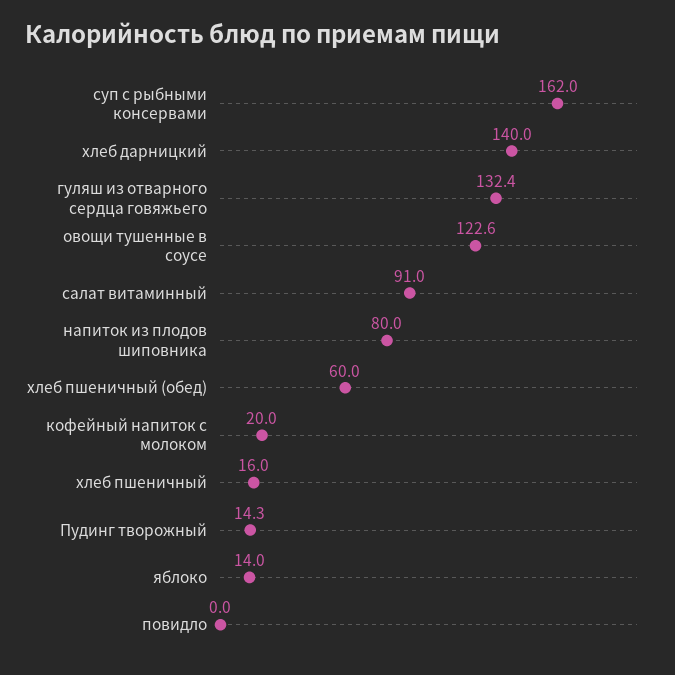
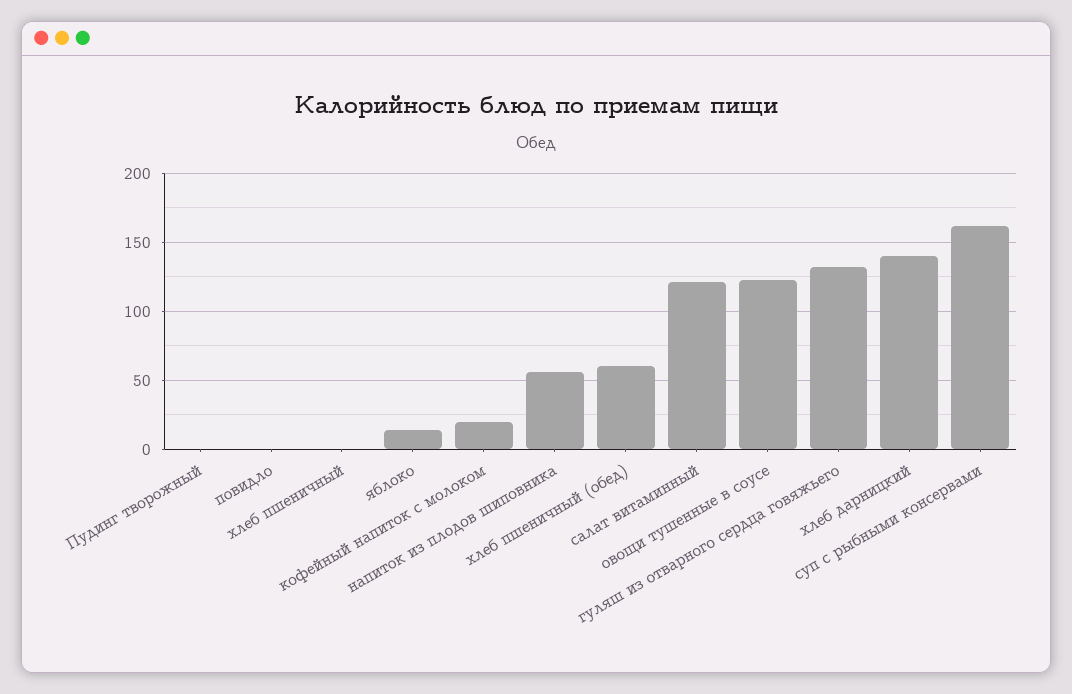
  {
    "суп с рыбными консервами": 162,
    "хлеб дарницкий": 140,
    "гуляш из отварного сердца говяжьего": 132.4,
    "овощи тушенные в соусе": 122.6,
-   "салат витаминный": 91,
+   "салат витаминный": 120,
-   "напиток из плодов шиповника": 80,
+   "напиток из плодов шиповника": 55,
    "хлеб пшеничный (обед)": 60,
    "кофейный напиток с молоком": 20,
-   "хлеб пшеничный": 16,
+   "хлеб пшеничный": 0,
-   "Пудинг творожный": 14.3,
+   "Пудинг творожный": 0,
    "яблоко": 14,
    "повидло": 0
  }

